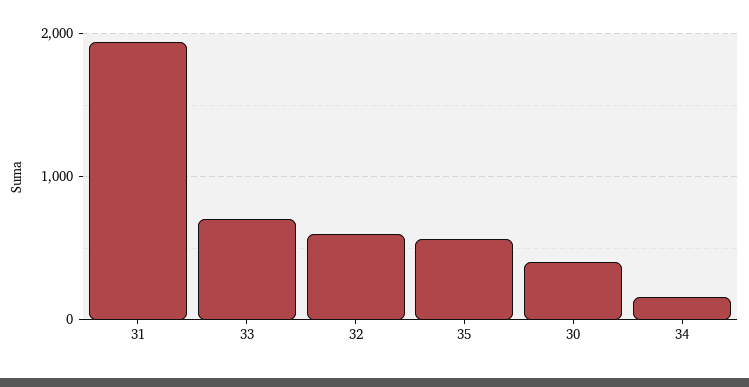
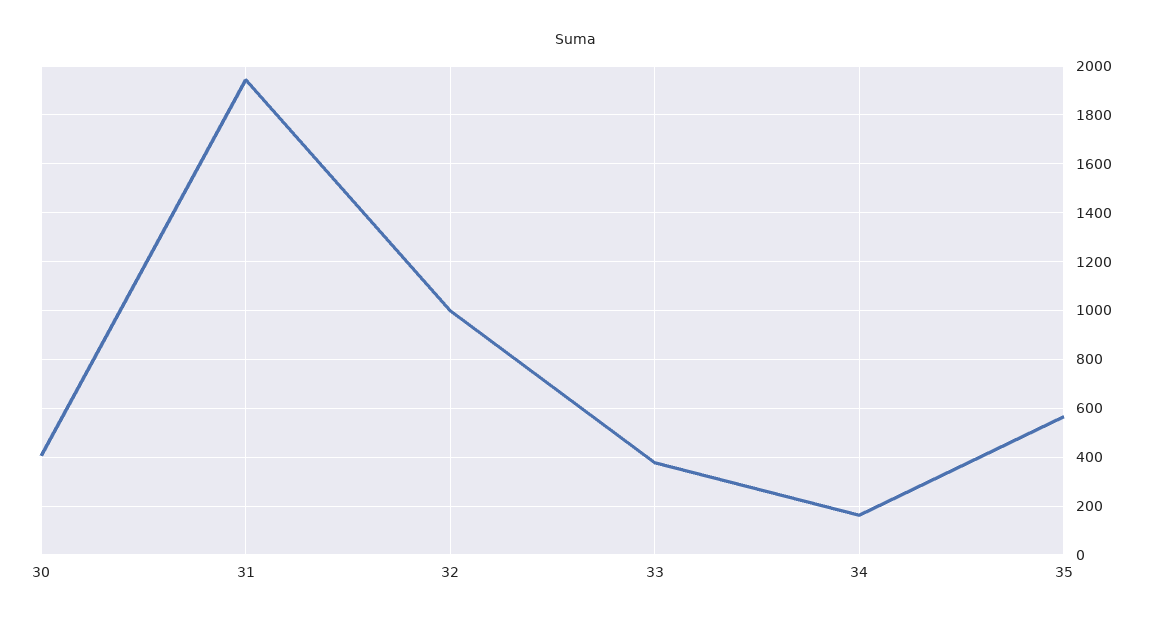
  {
    "31": 1950,
-   "33": 700,
+   "33": 375,
-   "32": 600,
+   "32": 1000,
    "35": 575,
    "30": 400,
    "34": 175
  }

